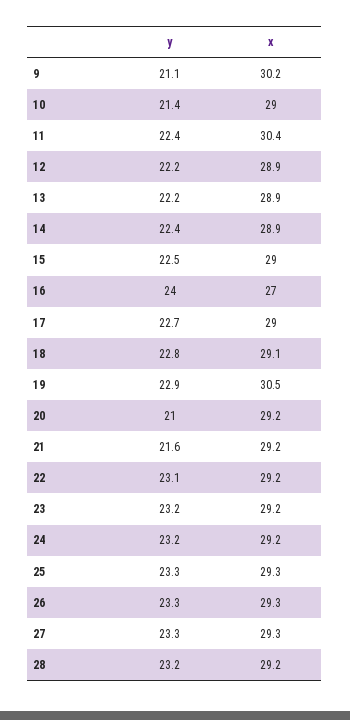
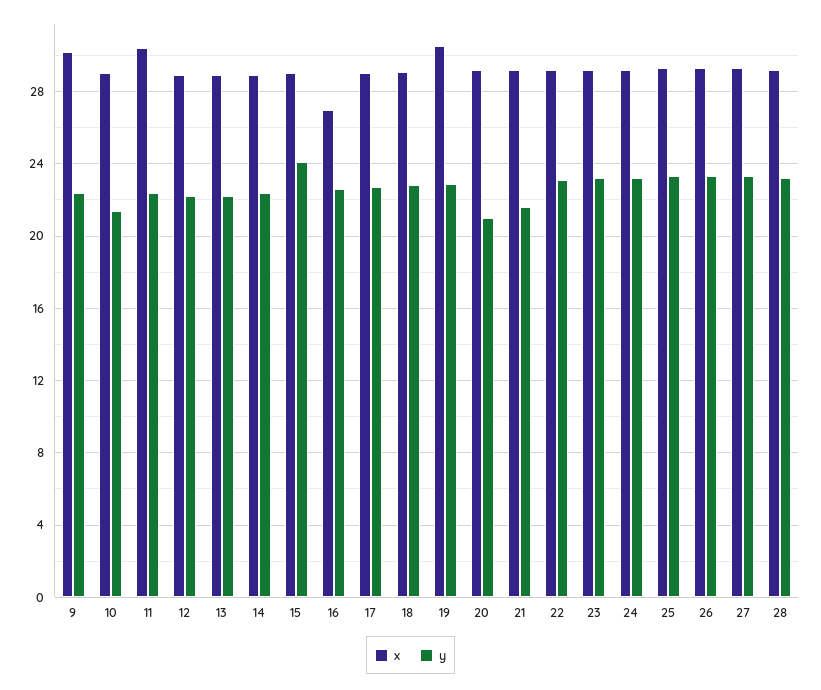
  {
    "y": {
-     "9": 21.1,
+     "9": 22.5,
      "10": 21.4,
      "11": 22.4,
      "12": 22.2,
      "13": 22.2,
      "14": 22.4,
-     "15": 22.5,
+     "15": 24,
-     "16": 24,
+     "16": 22.5,
      "17": 22.7,
      "18": 22.8,
      "19": 22.9,
      "20": 21,
      "21": 21.6,
      "22": 23.1,
      "23": 23.2,
      "24": 23.2,
      "25": 23.3,
      "26": 23.3,
      "27": 23.3,
      "28": 23.2
    },
    "x": {
      "9": 30.2,
      "10": 29,
      "11": 30.4,
      "12": 28.9,
      "13": 28.9,
      "14": 28.9,
      "15": 29,
      "16": 27,
      "17": 29,
      "18": 29.1,
      "19": 30.5,
      "20": 29.2,
      "21": 29.2,
      "22": 29.2,
      "23": 29.2,
      "24": 29.2,
      "25": 29.3,
      "26": 29.3,
      "27": 29.3,
      "28": 29.2
    }
  }

